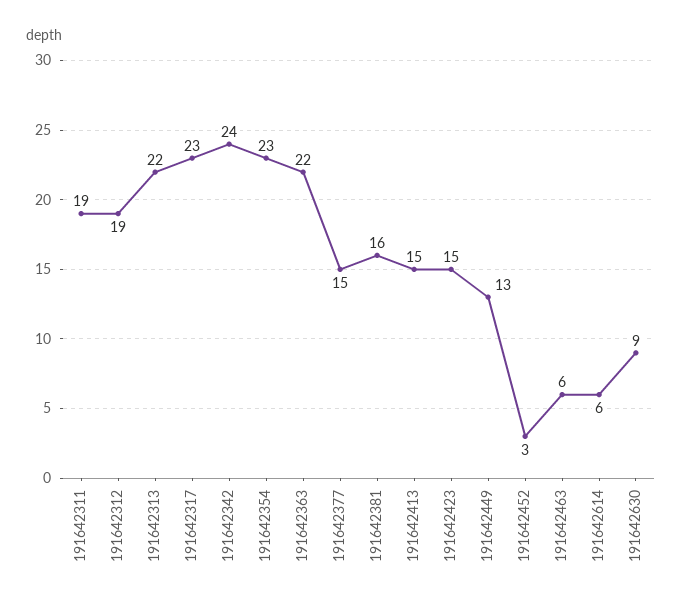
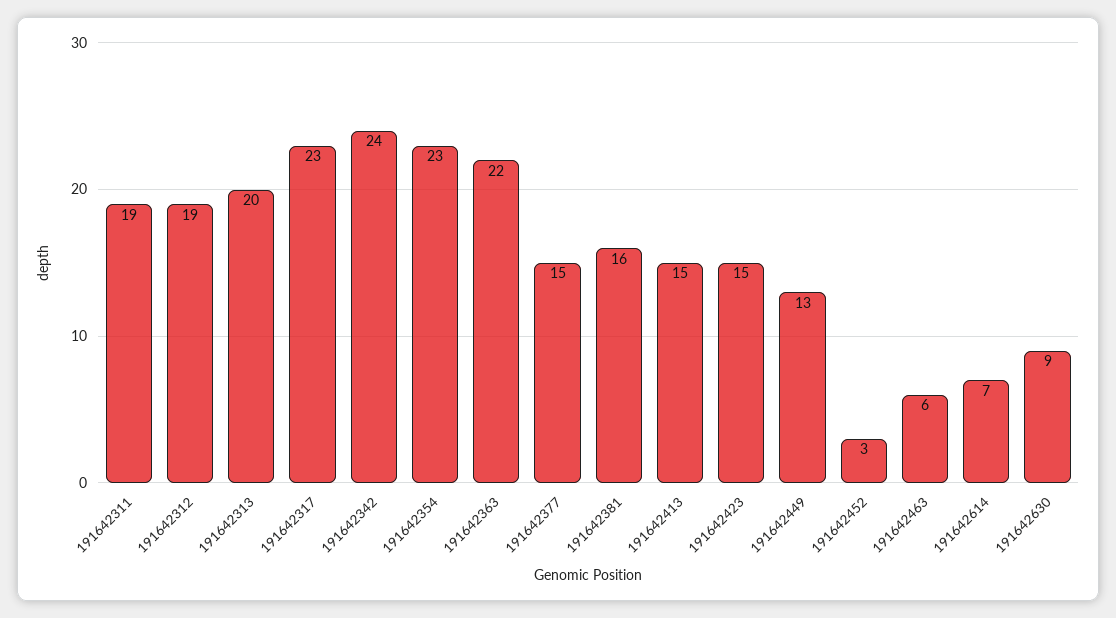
  {
    "191642311": 19,
    "191642312": 19,
-   "191642313": 22,
+   "191642313": 20,
    "191642317": 23,
    "191642342": 24,
    "191642354": 23,
    "191642363": 22,
    "191642377": 15,
    "191642381": 16,
    "191642413": 15,
    "191642423": 15,
    "191642449": 13,
    "191642452": 3,
    "191642463": 6,
-   "191642614": 6,
+   "191642614": 7,
    "191642630": 9
  }

